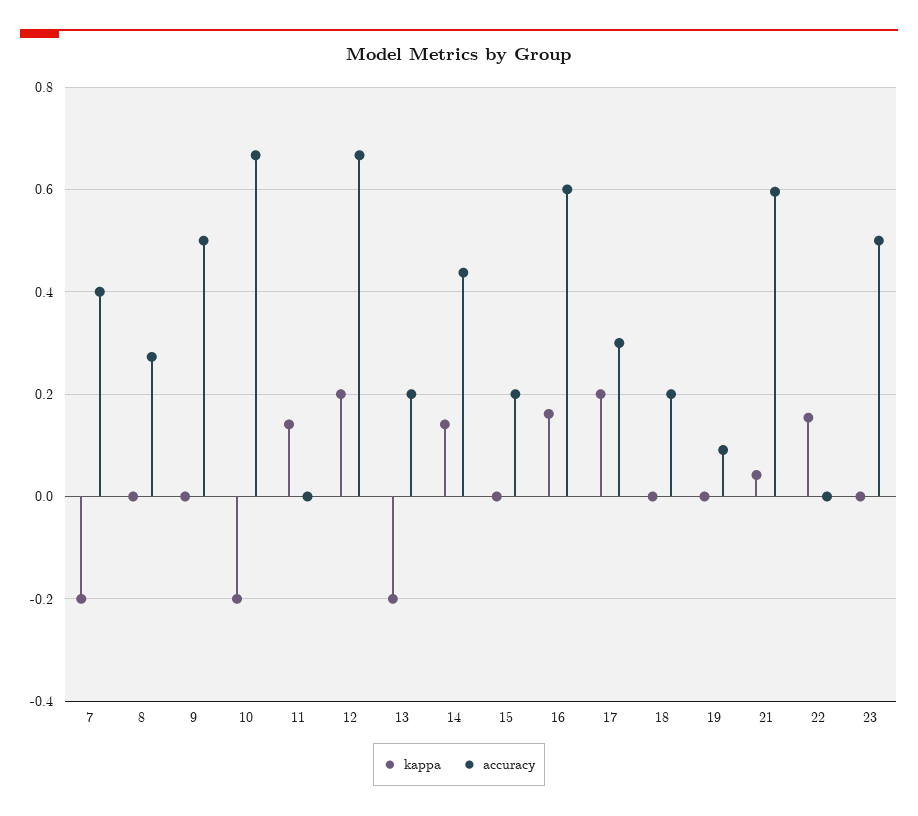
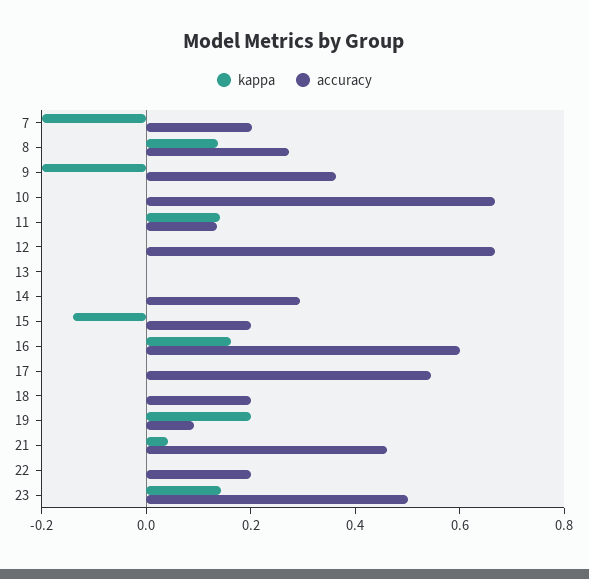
  {
    "kappa": {
      "7": -0.2,
-     "8": 0,
+     "8": 0.15,
-     "9": 0,
+     "9": -0.2,
-     "10": -0.2,
+     "10": 0,
      "11": 0.14,
-     "12": 0.2,
+     "12": 0,
-     "13": -0.2,
+     "13": 0,
-     "14": 0.14,
+     "14": 0,
-     "15": 0,
+     "15": -0.15,
      "16": 0.16,
-     "17": 0.2,
+     "17": 0,
      "18": 0,
-     "19": 0,
+     "19": 0.2,
      "21": 0.04,
-     "22": 0.16,
+     "22": 0,
-     "23": 0
+     "23": 0.15
    },
    "accuracy": {
-     "7": 0.4,
+     "7": 0.2,
      "8": 0.28,
-     "9": 0.5,
+     "9": 0.35,
      "10": 0.66,
-     "11": 0,
+     "11": 0.15,
      "12": 0.66,
-     "13": 0.2,
+     "13": 0,
-     "14": 0.44,
+     "14": 0.3,
      "15": 0.2,
      "16": 0.6,
-     "17": 0.3,
+     "17": 0.55,
      "18": 0.2,
      "19": 0.1,
-     "21": 0.6,
+     "21": 0.45,
-     "22": 0,
+     "22": 0.2,
      "23": 0.5
    }
  }

